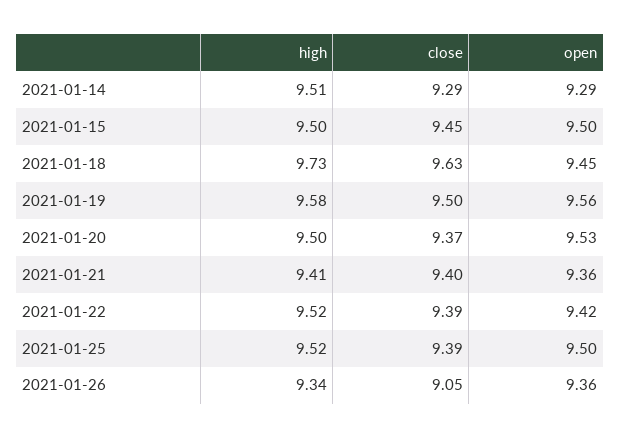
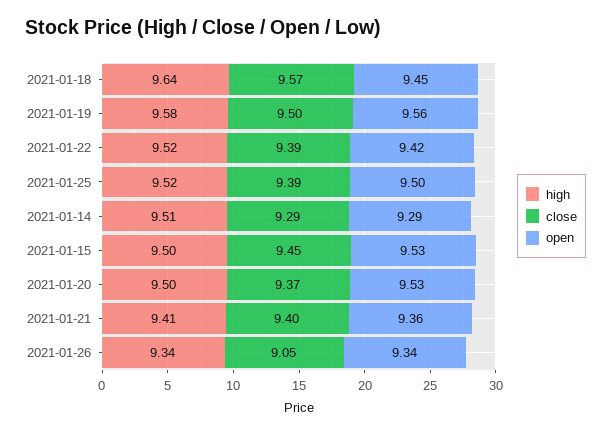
  {
    "high": {
      "2021-01-14": 9.51,
      "2021-01-15": 9.5,
-     "2021-01-18": 9.73,
+     "2021-01-18": 9.64,
      "2021-01-19": 9.58,
      "2021-01-20": 9.5,
      "2021-01-21": 9.41,
      "2021-01-22": 9.52,
      "2021-01-25": 9.52,
      "2021-01-26": 9.34
    },
    "close": {
      "2021-01-14": 9.29,
      "2021-01-15": 9.45,
-     "2021-01-18": 9.63,
+     "2021-01-18": 9.57,
      "2021-01-19": 9.5,
      "2021-01-20": 9.37,
      "2021-01-21": 9.4,
      "2021-01-22": 9.39,
      "2021-01-25": 9.39,
      "2021-01-26": 9.05
    },
    "open": {
      "2021-01-14": 9.29,
-     "2021-01-15": 9.5,
+     "2021-01-15": 9.53,
      "2021-01-18": 9.45,
      "2021-01-19": 9.56,
      "2021-01-20": 9.53,
      "2021-01-21": 9.36,
      "2021-01-22": 9.42,
      "2021-01-25": 9.5,
-     "2021-01-26": 9.36
+     "2021-01-26": 9.34
    }
  }

